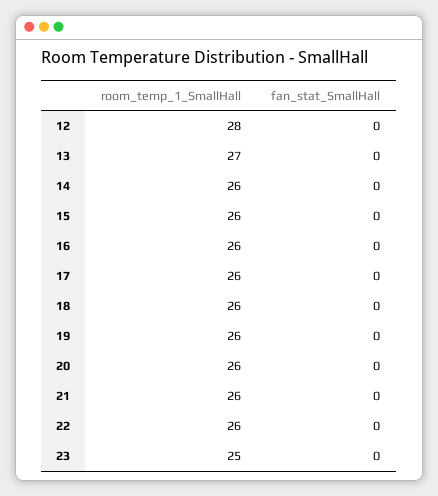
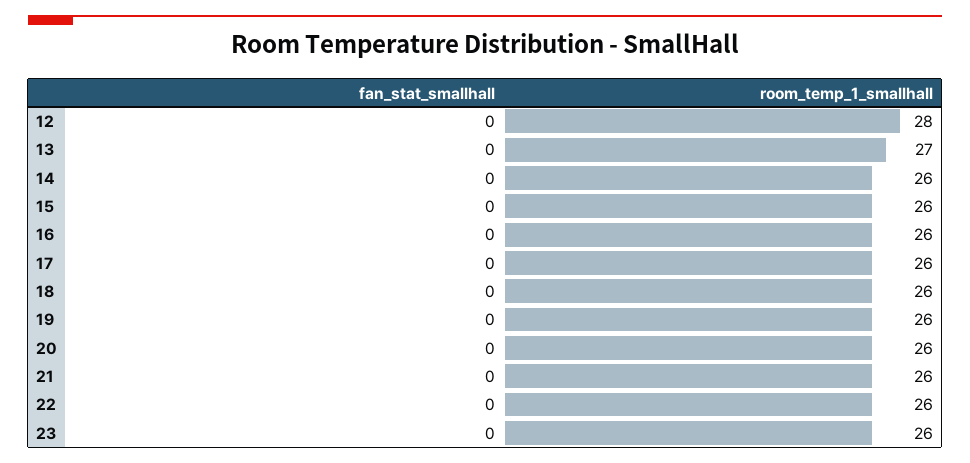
  {
    "room_temp_1_SmallHall": {
      "12": 28,
      "13": 27,
      "14": 26,
      "15": 26,
      "16": 26,
      "17": 26,
      "18": 26,
      "19": 26,
      "20": 26,
      "21": 26,
      "22": 26,
-     "23": 25
+     "23": 26
    },
    "fan_stat_SmallHall": {
      "12": 0,
      "13": 0,
      "14": 0,
      "15": 0,
      "16": 0,
      "17": 0,
      "18": 0,
      "19": 0,
      "20": 0,
      "21": 0,
      "22": 0,
      "23": 0
    }
  }

